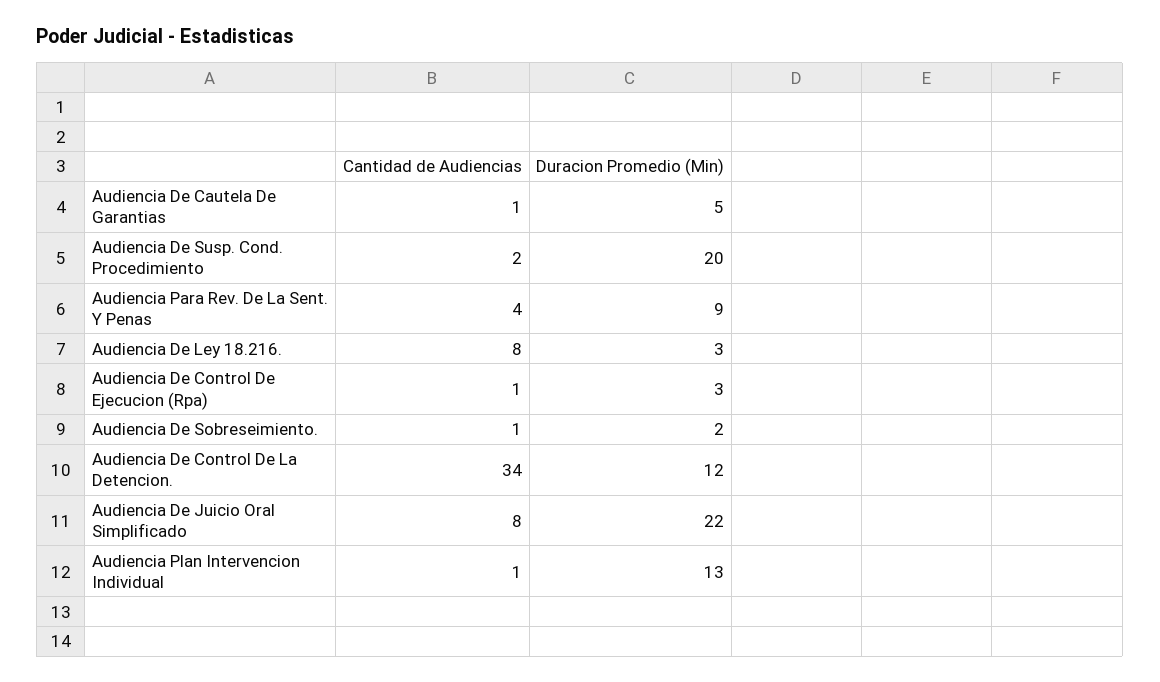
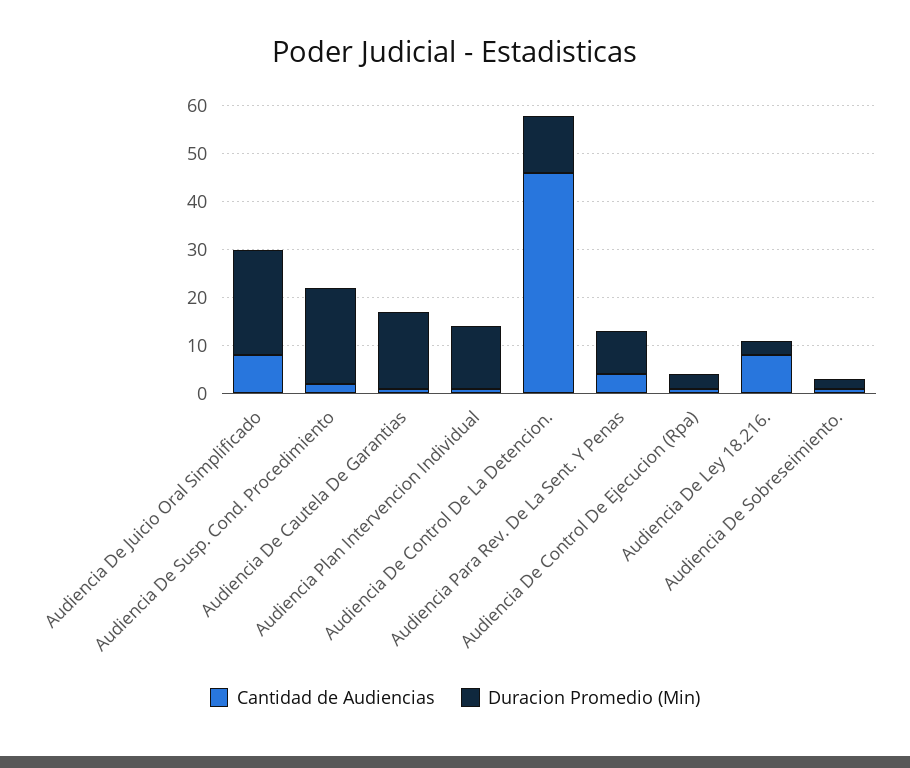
  {
    "Cantidad de Audiencias": {
      "Audiencia De Cautela De Garantias": 1,
      "Audiencia De Susp. Cond. Procedimiento": 2,
      "Audiencia Para Rev. De La Sent. Y Penas": 4,
      "Audiencia De Ley 18.216.": 8,
      "Audiencia De Control De Ejecucion (Rpa)": 1,
      "Audiencia De Sobreseimiento.": 1,
-     "Audiencia De Control De La Detencion.": 34,
+     "Audiencia De Control De La Detencion.": 45,
      "Audiencia De Juicio Oral Simplificado": 8,
      "Audiencia Plan Intervencion Individual": 1
    },
    "Duracion Promedio (Min)": {
-     "Audiencia De Cautela De Garantias": 5,
+     "Audiencia De Cautela De Garantias": 15,
      "Audiencia De Susp. Cond. Procedimiento": 20,
      "Audiencia Para Rev. De La Sent. Y Penas": 9,
      "Audiencia De Ley 18.216.": 3,
      "Audiencia De Control De Ejecucion (Rpa)": 3,
      "Audiencia De Sobreseimiento.": 2,
      "Audiencia De Control De La Detencion.": 12,
      "Audiencia De Juicio Oral Simplificado": 22,
      "Audiencia Plan Intervencion Individual": 13
    }
  }

